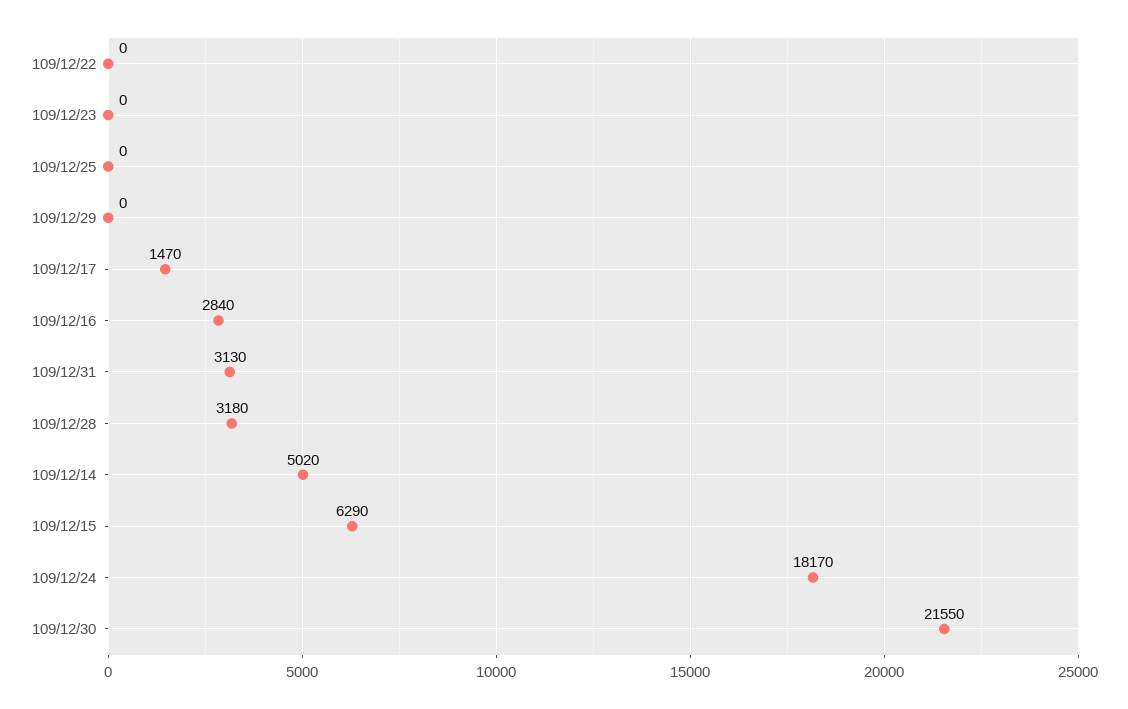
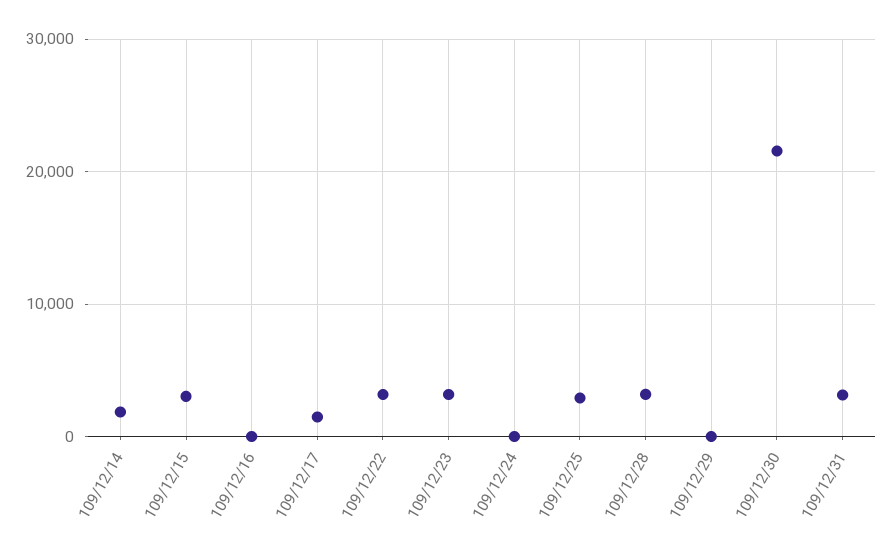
  {
-   "109/12/22": 0,
+   "109/12/22": 3000,
-   "109/12/23": 0,
+   "109/12/23": 3000,
-   "109/12/25": 0,
+   "109/12/25": 3000,
    "109/12/29": 0,
    "109/12/17": 1470,
-   "109/12/16": 2840,
+   "109/12/16": 0,
    "109/12/31": 3130,
    "109/12/28": 3180,
-   "109/12/14": 5020,
+   "109/12/14": 2000,
-   "109/12/15": 6290,
+   "109/12/15": 3000,
-   "109/12/24": 18170,
+   "109/12/24": 0,
    "109/12/30": 21550
  }

